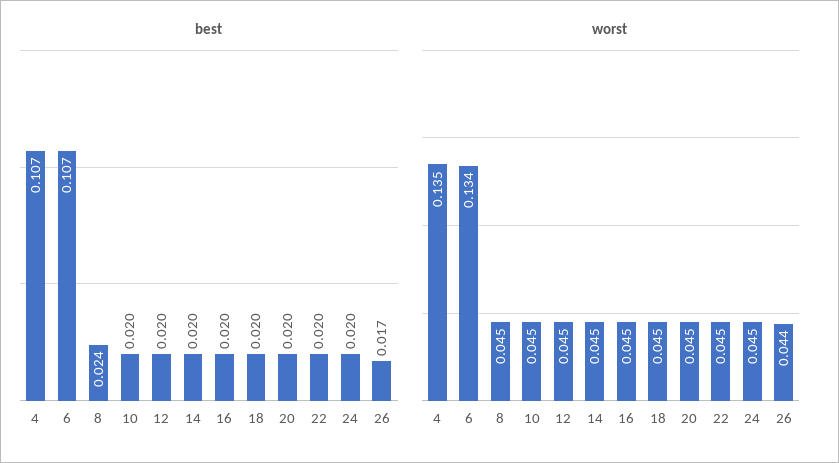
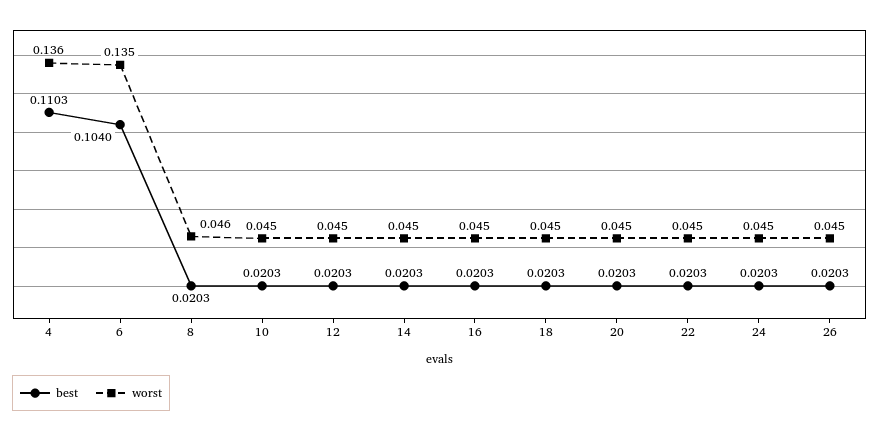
  {
    "best": {
-     "4": 0.107,
+     "4": 0.1103,
-     "6": 0.107,
+     "6": 0.104,
-     "8": 0.024,
+     "8": 0.0203,
      "10": 0.0203,
      "12": 0.0203,
      "14": 0.0203,
      "16": 0.0203,
      "18": 0.0203,
      "20": 0.0203,
      "22": 0.0203,
      "24": 0.0203,
-     "26": 0.017
+     "26": 0.0203
    },
    "worst": {
-     "4": 0.135,
+     "4": 0.136,
-     "6": 0.134,
+     "6": 0.135,
-     "8": 0.045,
+     "8": 0.046,
      "10": 0.045,
      "12": 0.045,
      "14": 0.045,
      "16": 0.045,
      "18": 0.045,
      "20": 0.045,
      "22": 0.045,
      "24": 0.045,
-     "26": 0.044
+     "26": 0.045
    }
  }

